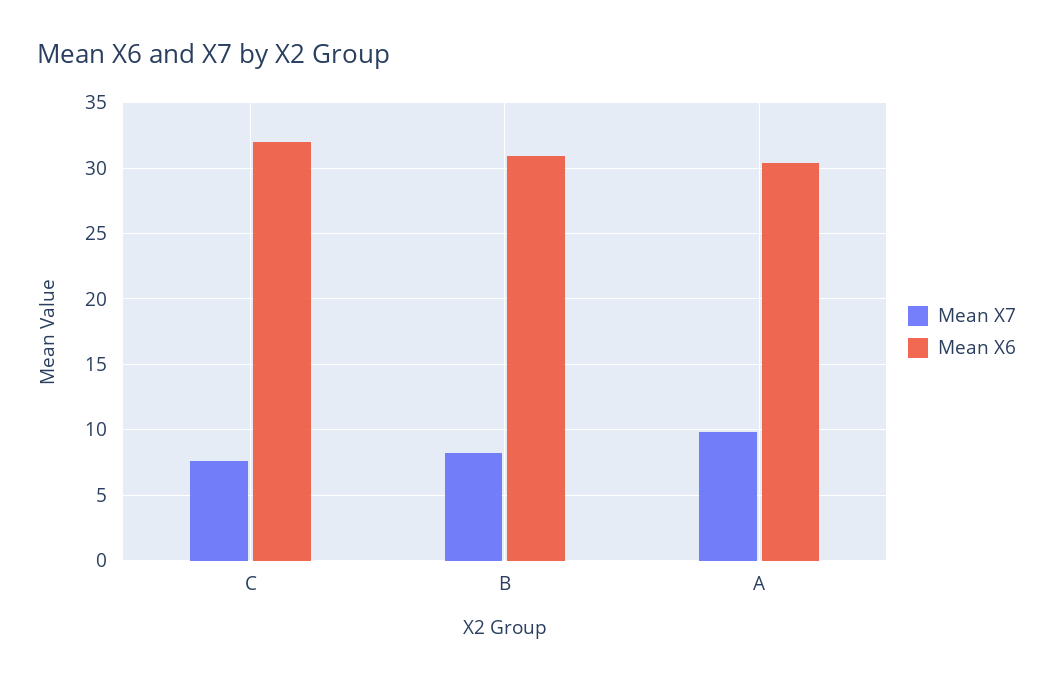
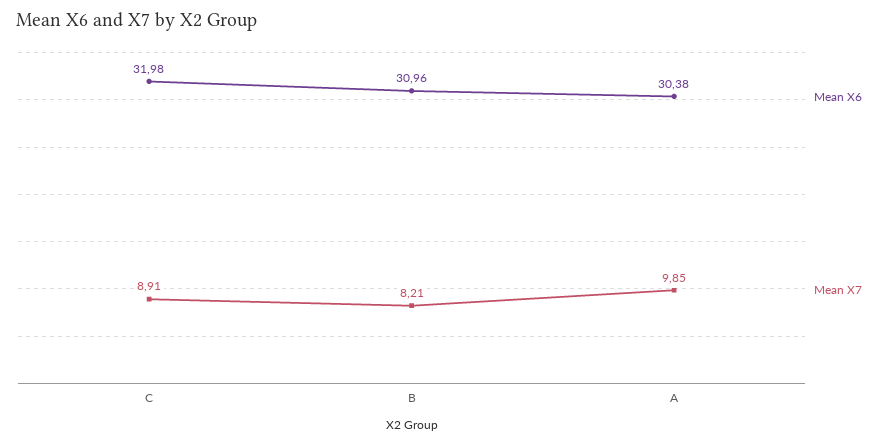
  {
    "Mean X7": {
-     "C": 7.5,
+     "C": 8.91,
      "B": 8.21,
      "A": 9.85
    },
    "Mean X6": {
      "C": 31.98,
      "B": 30.96,
      "A": 30.38
    }
  }

